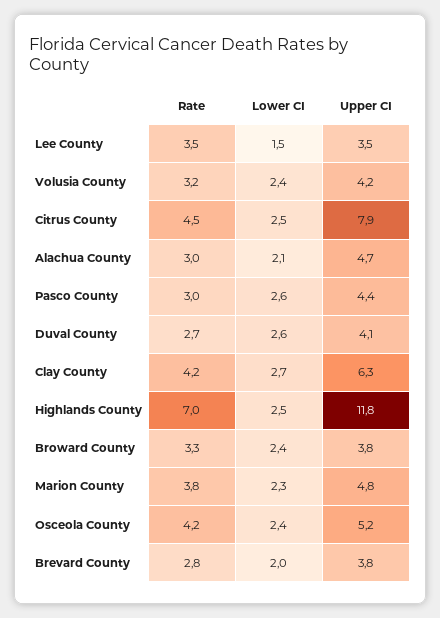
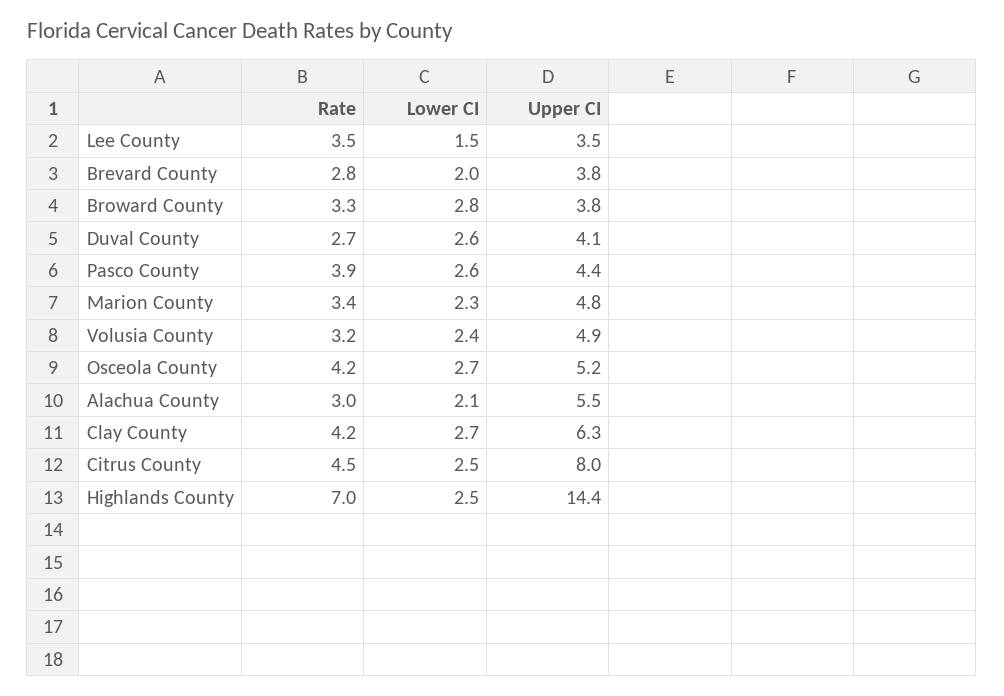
  {
    "Rate": {
      "Lee County": 3.5,
      "Volusia County": 3.2,
      "Citrus County": 4.5,
      "Alachua County": 3,
-     "Pasco County": 3,
+     "Pasco County": 3.9,
      "Duval County": 2.7,
      "Clay County": 4.2,
      "Highlands County": 7,
      "Broward County": 3.3,
-     "Marion County": 3.8,
+     "Marion County": 3.4,
      "Osceola County": 4.2,
      "Brevard County": 2.8
    },
    "Lower CI": {
      "Lee County": 1.5,
      "Volusia County": 2.4,
      "Citrus County": 2.5,
      "Alachua County": 2.1,
      "Pasco County": 2.6,
      "Duval County": 2.6,
      "Clay County": 2.7,
      "Highlands County": 2.5,
-     "Broward County": 2.4,
+     "Broward County": 2.8,
      "Marion County": 2.3,
-     "Osceola County": 2.4,
+     "Osceola County": 2.7,
      "Brevard County": 2
    },
    "Upper CI": {
      "Lee County": 3.5,
-     "Volusia County": 4.2,
+     "Volusia County": 4.9,
-     "Citrus County": 7.9,
+     "Citrus County": 8,
-     "Alachua County": 4.7,
+     "Alachua County": 5.5,
      "Pasco County": 4.4,
      "Duval County": 4.1,
      "Clay County": 6.3,
-     "Highlands County": 11.8,
+     "Highlands County": 14.4,
      "Broward County": 3.8,
      "Marion County": 4.8,
      "Osceola County": 5.2,
      "Brevard County": 3.8
    }
  }

